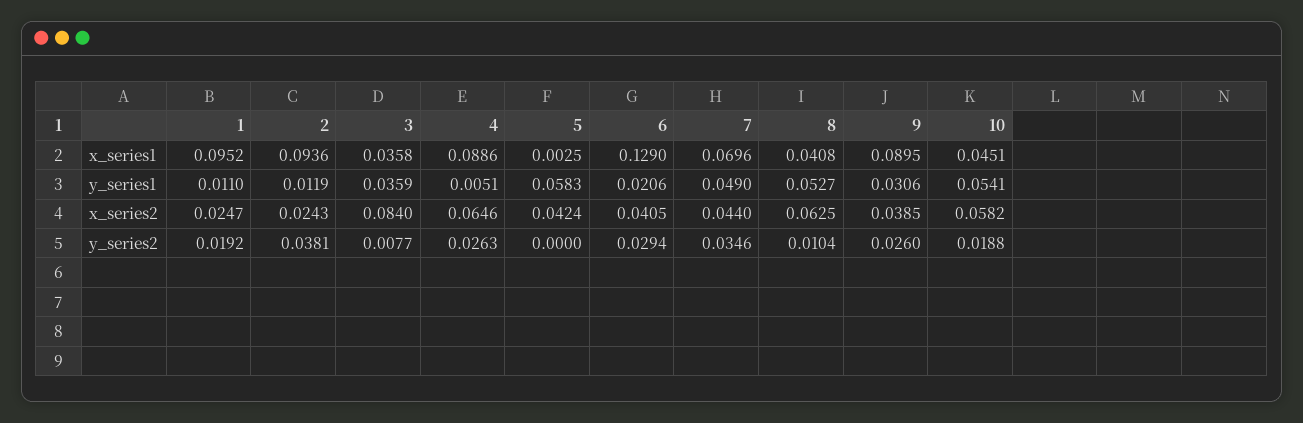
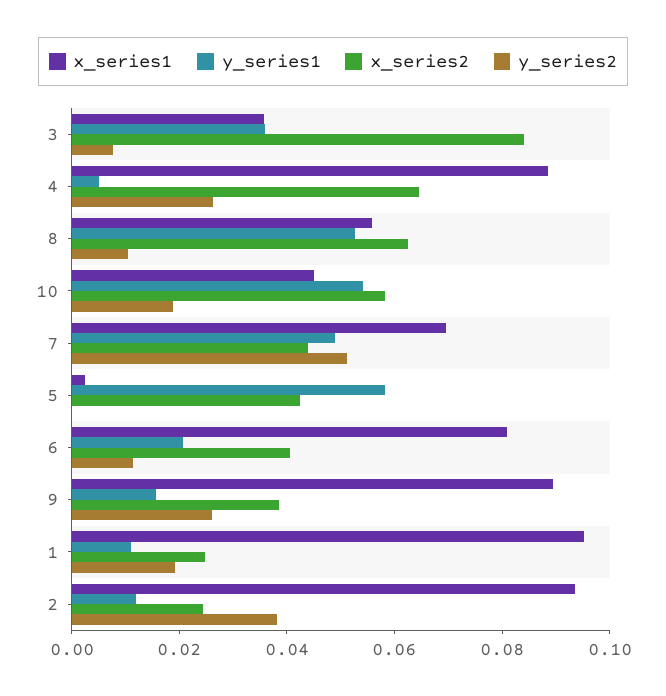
  {
    "x_series1": {
      "1": 0.0952,
      "2": 0.0936,
      "3": 0.0358,
      "4": 0.0886,
      "5": 0.0025,
-     "6": 0.129,
+     "6": 0.08,
      "7": 0.0696,
-     "8": 0.0408,
+     "8": 0.055,
      "9": 0.0895,
      "10": 0.0451
    },
    "y_series1": {
      "1": 0.011,
      "2": 0.0119,
      "3": 0.0359,
      "4": 0.0051,
      "5": 0.0583,
      "6": 0.0206,
      "7": 0.049,
      "8": 0.0527,
-     "9": 0.0306,
+     "9": 0.015,
      "10": 0.0541
    },
    "x_series2": {
      "1": 0.0247,
      "2": 0.0243,
      "3": 0.084,
      "4": 0.0646,
      "5": 0.0424,
      "6": 0.0405,
      "7": 0.044,
      "8": 0.0625,
      "9": 0.0385,
      "10": 0.0582
    },
    "y_series2": {
      "1": 0.0192,
      "2": 0.0381,
      "3": 0.0077,
      "4": 0.0263,
      "5": 0,
-     "6": 0.0294,
+     "6": 0.01,
-     "7": 0.0346,
+     "7": 0.05,
      "8": 0.0104,
      "9": 0.026,
      "10": 0.0188
    }
  }

